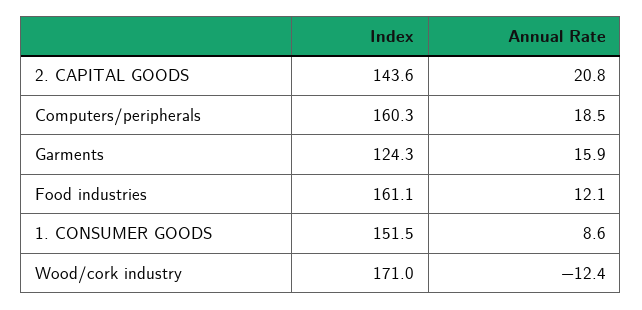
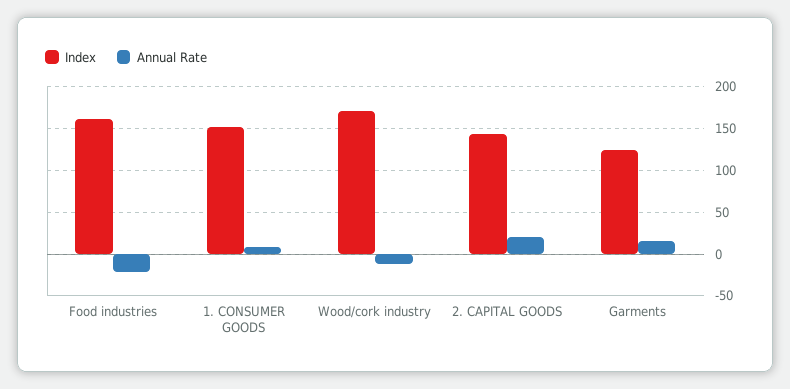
  {
    "Index": {
      "2. CAPITAL GOODS": 143.6,
-     "Computers/peripherals": 160.3,
      "Garments": 124.3,
      "Food industries": 161.1,
      "1. CONSUMER GOODS": 151.5,
      "Wood/cork industry": 171
    },
    "Annual Rate": {
      "2. CAPITAL GOODS": 20.8,
-     "Computers/peripherals": 18.5,
      "Garments": 15.9,
-     "Food industries": 12.1,
+     "Food industries": -20,
      "1. CONSUMER GOODS": 8.6,
      "Wood/cork industry": -12.4
    }
  }

